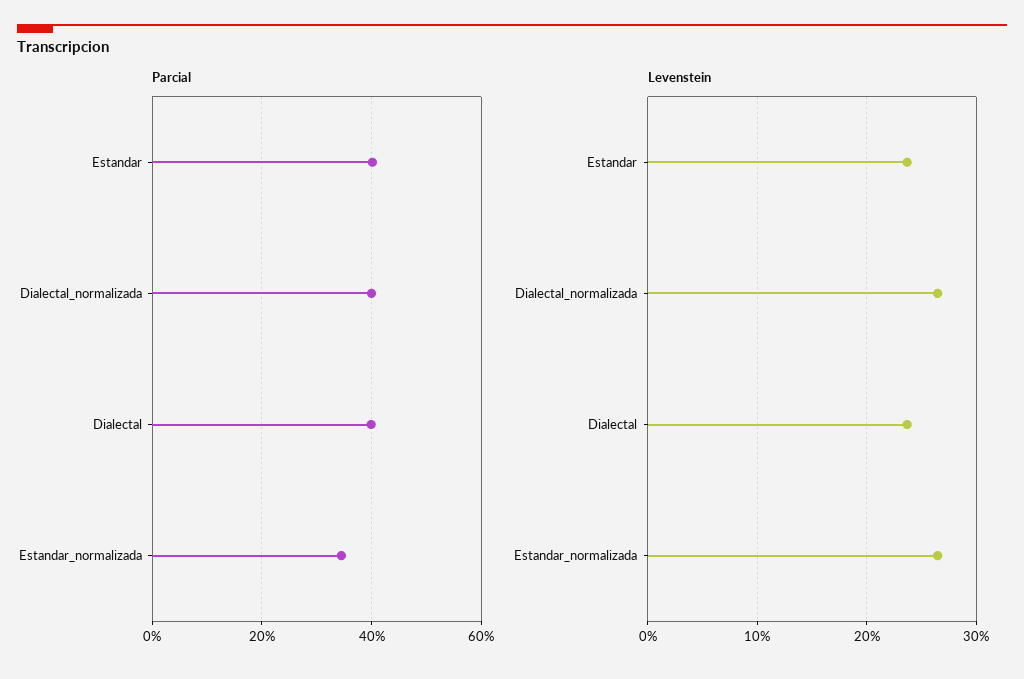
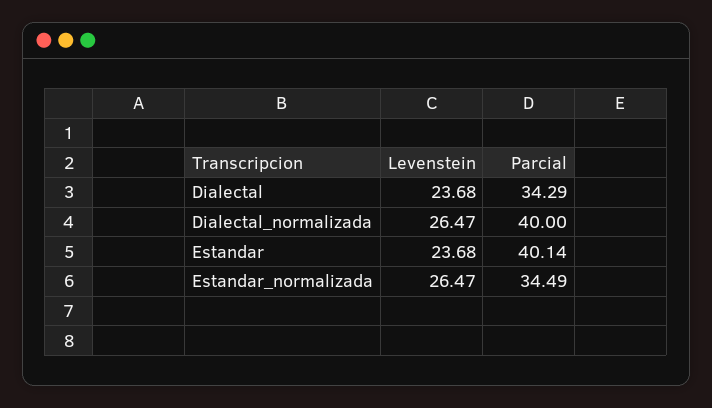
  {
    "Parcial": {
      "Estandar": 40.14,
      "Dialectal_normalizada": 40,
-     "Dialectal": 40,
+     "Dialectal": 34.29,
      "Estandar_normalizada": 34.49
    },
    "Levenstein": {
      "Estandar": 23.68,
      "Dialectal_normalizada": 26.47,
      "Dialectal": 23.68,
      "Estandar_normalizada": 26.47
    }
  }

